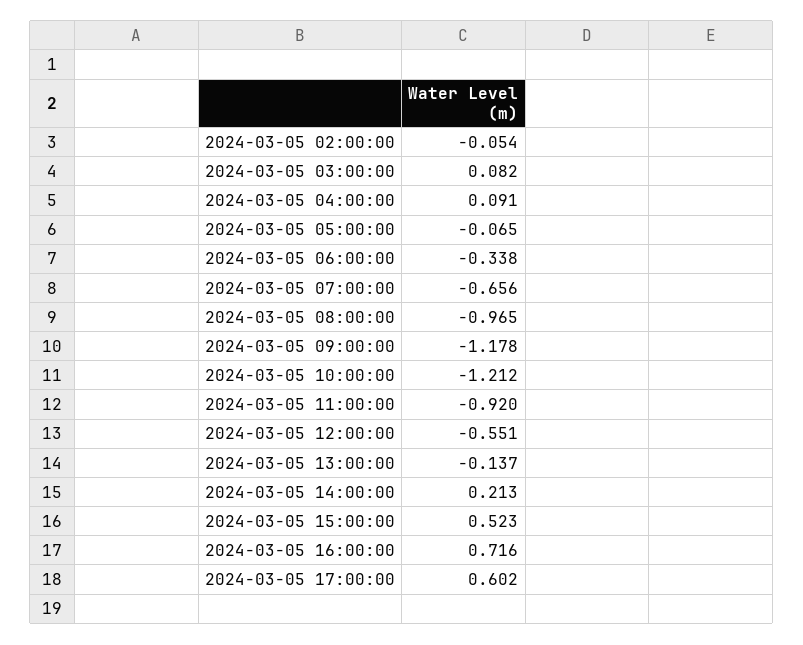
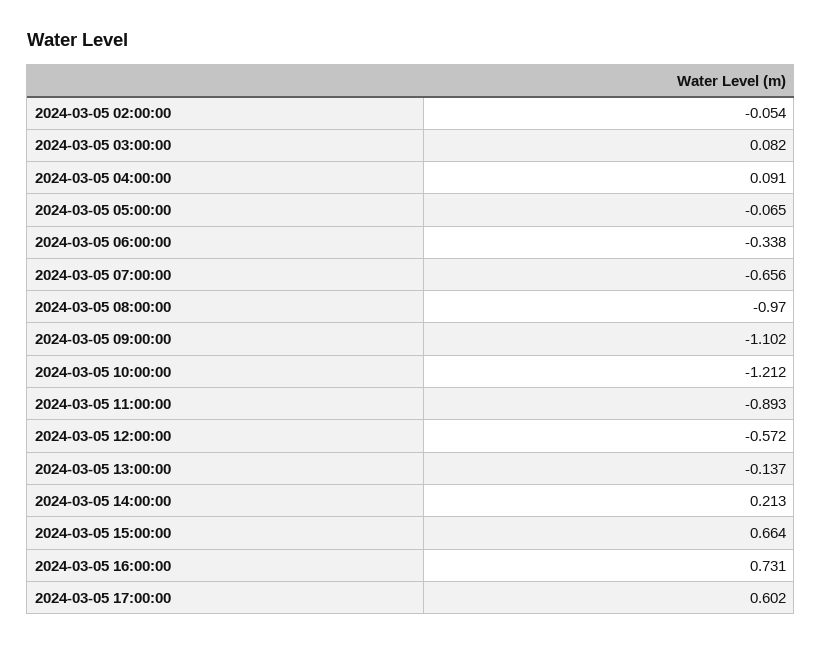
  {
    "2024-03-05 02:00:00": -0.054,
    "2024-03-05 03:00:00": 0.082,
    "2024-03-05 04:00:00": 0.091,
    "2024-03-05 05:00:00": -0.065,
    "2024-03-05 06:00:00": -0.338,
    "2024-03-05 07:00:00": -0.656,
-   "2024-03-05 08:00:00": -0.965,
+   "2024-03-05 08:00:00": -0.97,
-   "2024-03-05 09:00:00": -1.178,
+   "2024-03-05 09:00:00": -1.102,
    "2024-03-05 10:00:00": -1.212,
-   "2024-03-05 11:00:00": -0.92,
+   "2024-03-05 11:00:00": -0.893,
-   "2024-03-05 12:00:00": -0.551,
+   "2024-03-05 12:00:00": -0.572,
    "2024-03-05 13:00:00": -0.137,
    "2024-03-05 14:00:00": 0.213,
-   "2024-03-05 15:00:00": 0.523,
+   "2024-03-05 15:00:00": 0.664,
-   "2024-03-05 16:00:00": 0.716,
+   "2024-03-05 16:00:00": 0.731,
    "2024-03-05 17:00:00": 0.602
  }

